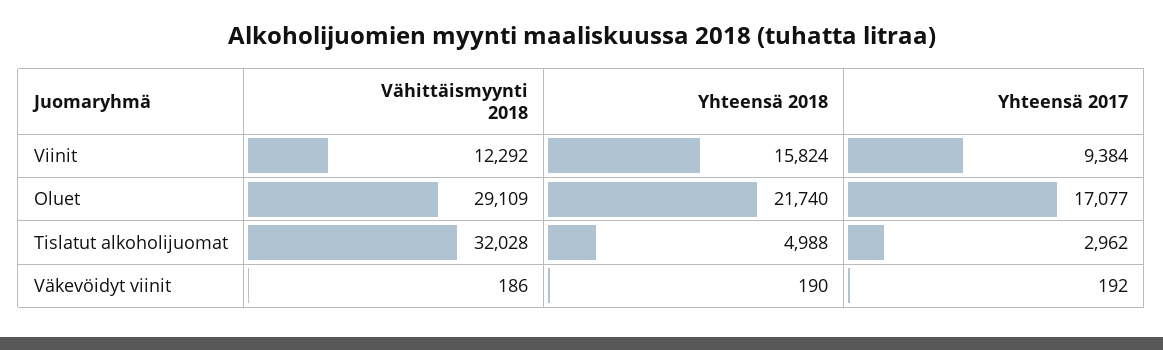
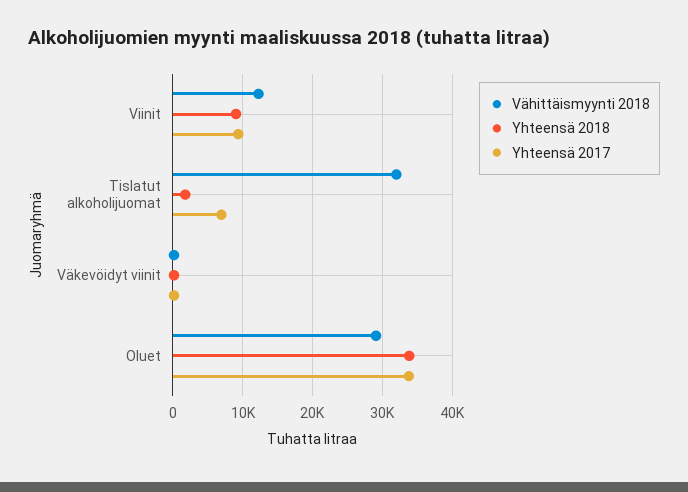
  {
    "Vähittäismyynti 2018": {
      "Viinit": 12292,
      "Oluet": 29109,
      "Tislatut alkoholijuomat": 32028,
      "Väkevöidyt viinit": 186
    },
    "Yhteensä 2018": {
-     "Viinit": 15824,
+     "Viinit": 9000,
-     "Oluet": 21740,
+     "Oluet": 34000,
-     "Tislatut alkoholijuomat": 4988,
+     "Tislatut alkoholijuomat": 2000,
      "Väkevöidyt viinit": 190
    },
    "Yhteensä 2017": {
      "Viinit": 9384,
-     "Oluet": 17077,
+     "Oluet": 34000,
-     "Tislatut alkoholijuomat": 2962,
+     "Tislatut alkoholijuomat": 7000,
      "Väkevöidyt viinit": 192
    }
  }

